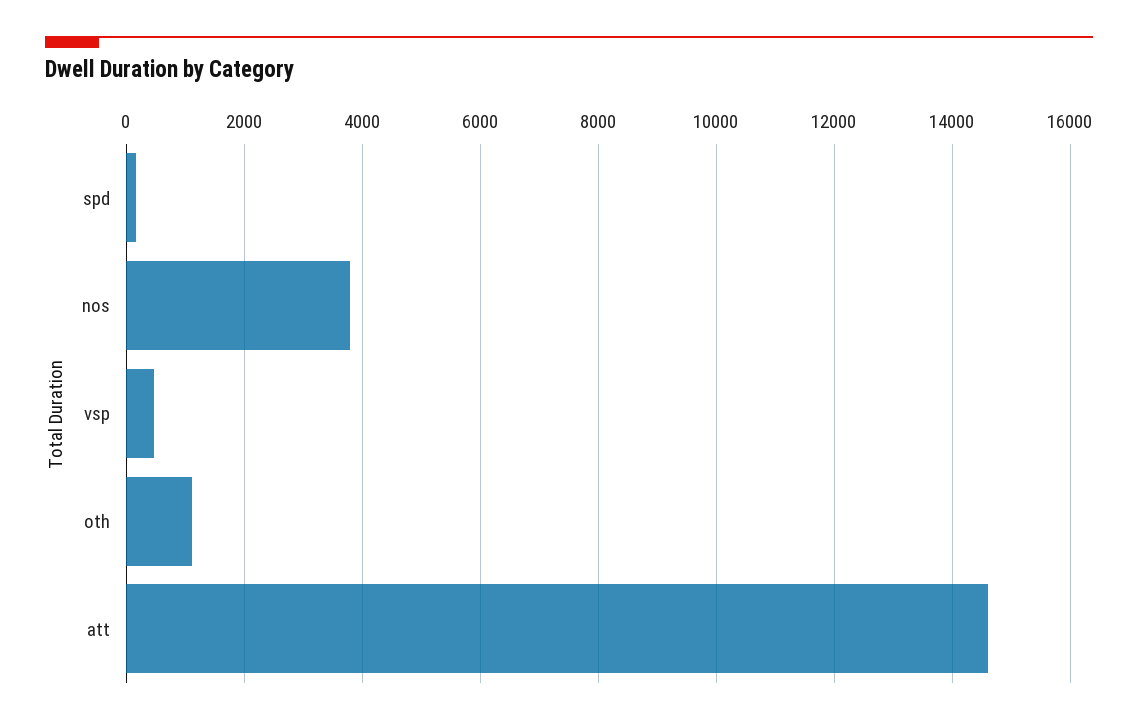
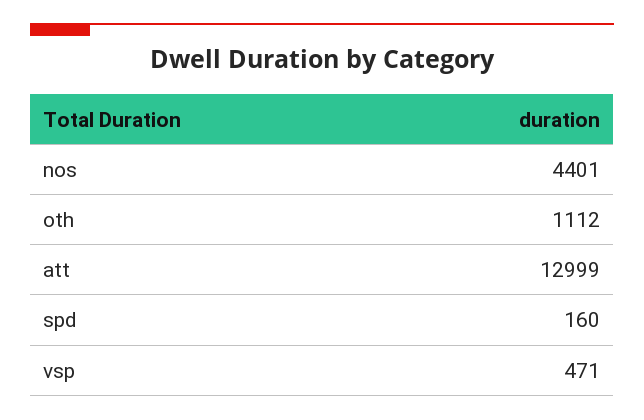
  {
    "spd": 160,
-   "nos": 3800,
+   "nos": 4401,
    "vsp": 471,
    "oth": 1112,
-   "att": 14600
+   "att": 12999
  }

